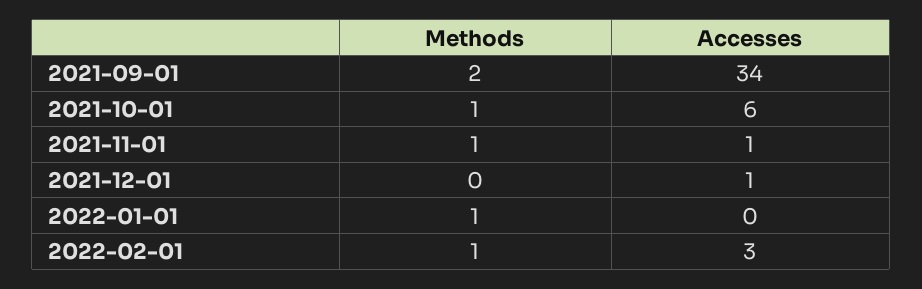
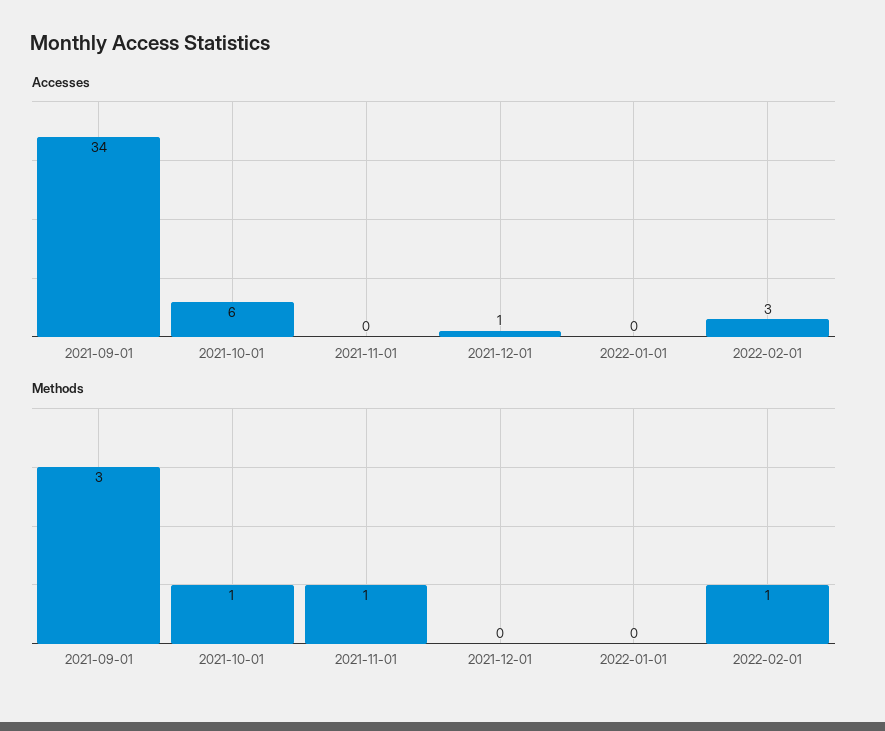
  {
    "Methods": {
-     "2021-09-01": 2,
+     "2021-09-01": 3,
      "2021-10-01": 1,
      "2021-11-01": 1,
      "2021-12-01": 0,
-     "2022-01-01": 1,
+     "2022-01-01": 0,
      "2022-02-01": 1
    },
    "Accesses": {
      "2021-09-01": 34,
      "2021-10-01": 6,
-     "2021-11-01": 1,
+     "2021-11-01": 0,
      "2021-12-01": 1,
      "2022-01-01": 0,
      "2022-02-01": 3
    }
  }

